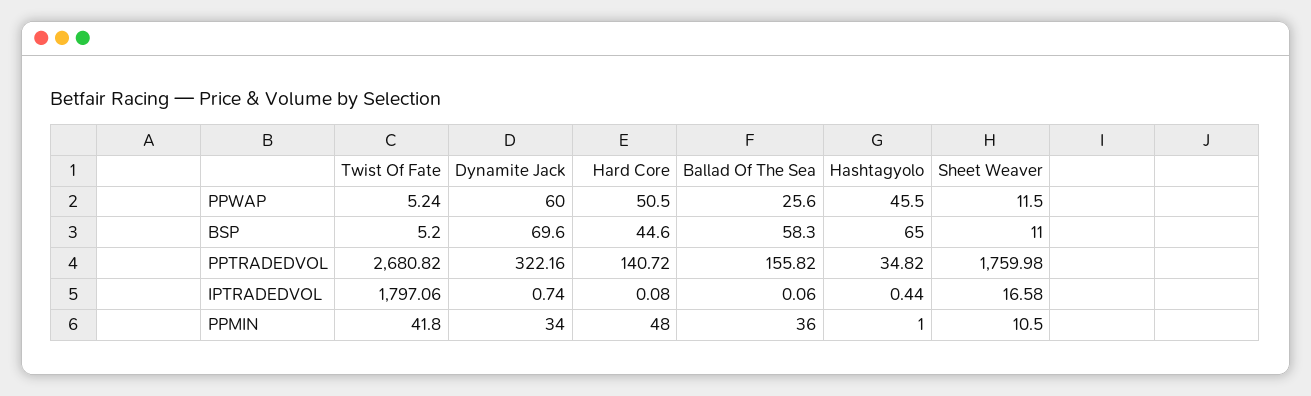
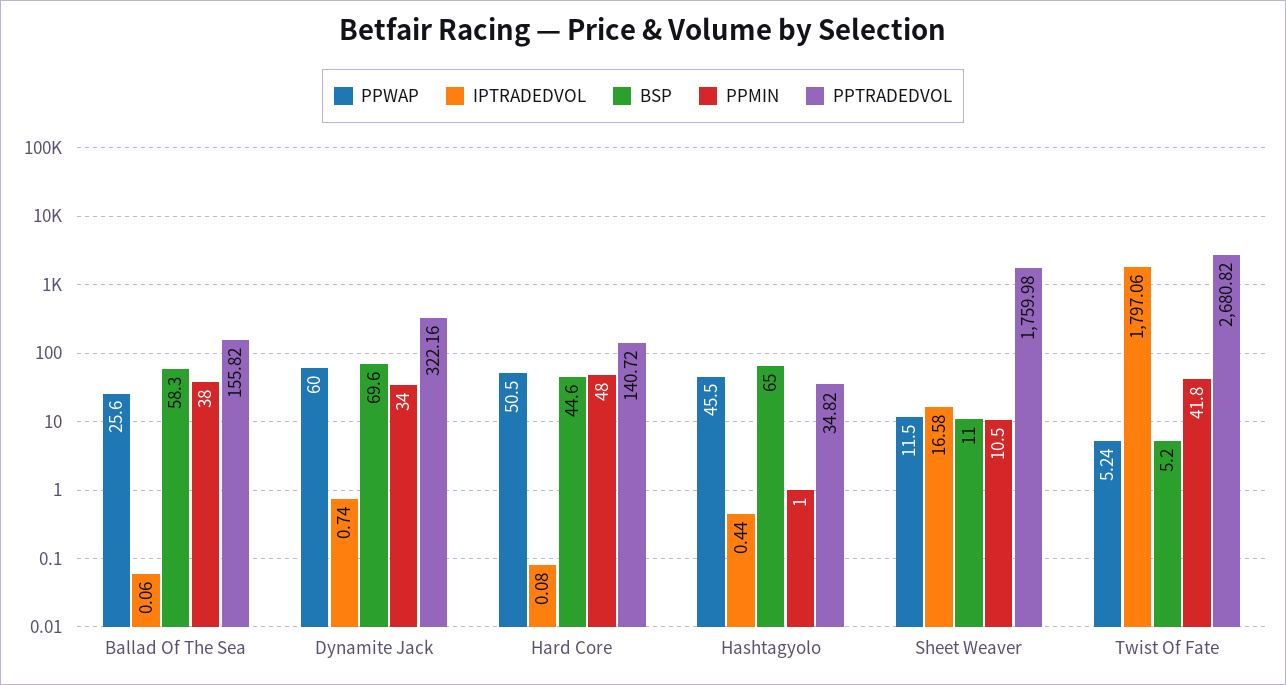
  {
    "PPWAP": {
      "Twist Of Fate": 5.24,
      "Dynamite Jack": 60,
      "Hard Core": 50.5,
      "Ballad Of The Sea": 25.6,
      "Hashtagyolo": 45.5,
      "Sheet Weaver": 11.5
    },
    "BSP": {
      "Twist Of Fate": 5.2,
      "Dynamite Jack": 69.6,
      "Hard Core": 44.6,
      "Ballad Of The Sea": 58.3,
      "Hashtagyolo": 65,
      "Sheet Weaver": 11
    },
    "PPTRADEDVOL": {
      "Twist Of Fate": 2680.82,
      "Dynamite Jack": 322.16,
      "Hard Core": 140.72,
      "Ballad Of The Sea": 155.82,
      "Hashtagyolo": 34.82,
      "Sheet Weaver": 1759.98
    },
    "IPTRADEDVOL": {
      "Twist Of Fate": 1797.06,
      "Dynamite Jack": 0.74,
      "Hard Core": 0.08,
      "Ballad Of The Sea": 0.06,
      "Hashtagyolo": 0.44,
      "Sheet Weaver": 16.58
    },
    "PPMIN": {
      "Twist Of Fate": 41.8,
      "Dynamite Jack": 34,
      "Hard Core": 48,
-     "Ballad Of The Sea": 36,
+     "Ballad Of The Sea": 38,
      "Hashtagyolo": 1,
      "Sheet Weaver": 10.5
    }
  }

